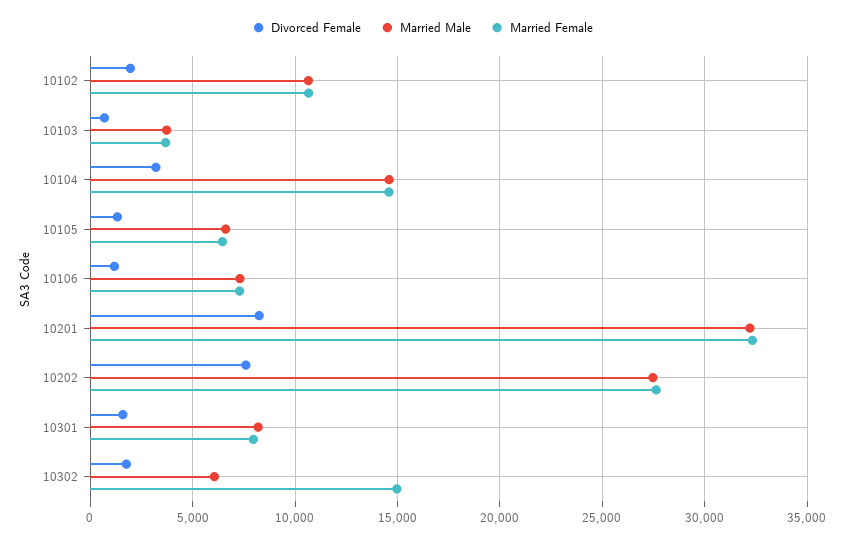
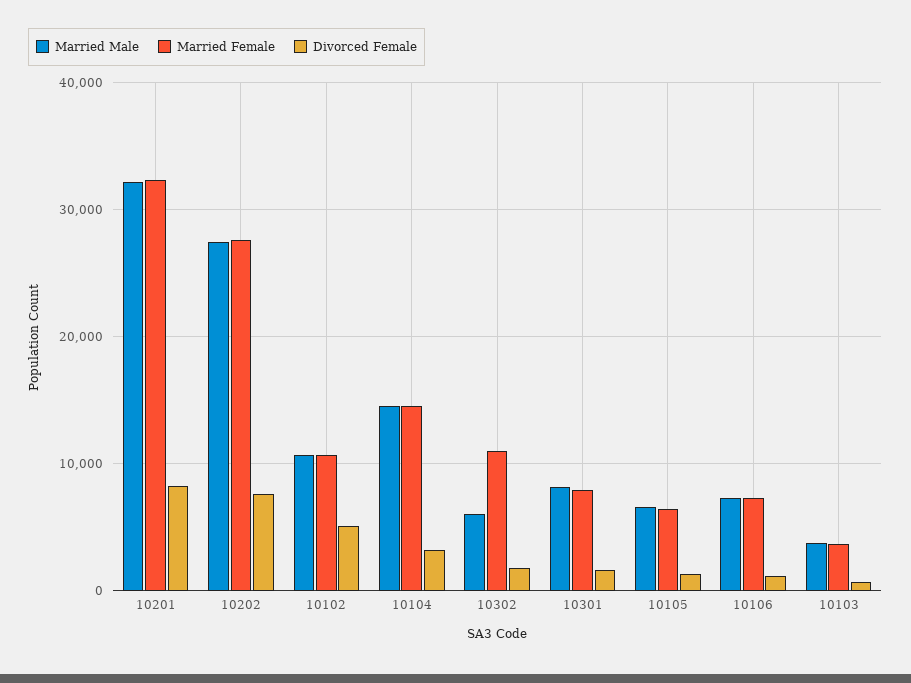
  {
    "Divorced Female": {
-     "10102": 2000,
+     "10102": 5000,
      "10103": 500,
      "10104": 3000,
      "10105": 1500,
      "10106": 1000,
      "10201": 8000,
      "10202": 7500,
      "10301": 1500,
      "10302": 2000
    },
    "Married Male": {
      "10102": 10500,
      "10103": 3500,
      "10104": 14500,
      "10105": 6500,
      "10106": 7500,
      "10201": 32000,
      "10202": 27500,
      "10301": 8000,
      "10302": 6000
    },
    "Married Female": {
      "10102": 10500,
      "10103": 3500,
      "10104": 14500,
      "10105": 6500,
      "10106": 7500,
      "10201": 32500,
      "10202": 27500,
      "10301": 8000,
-     "10302": 15000
+     "10302": 11000
    }
  }

